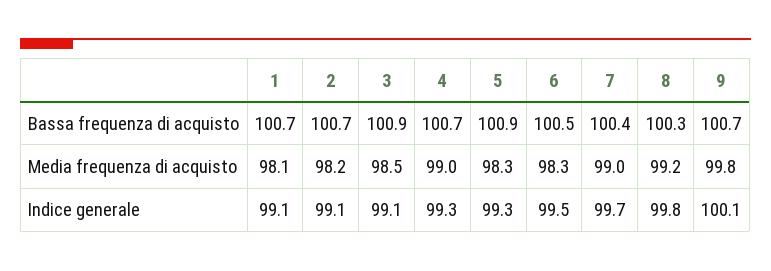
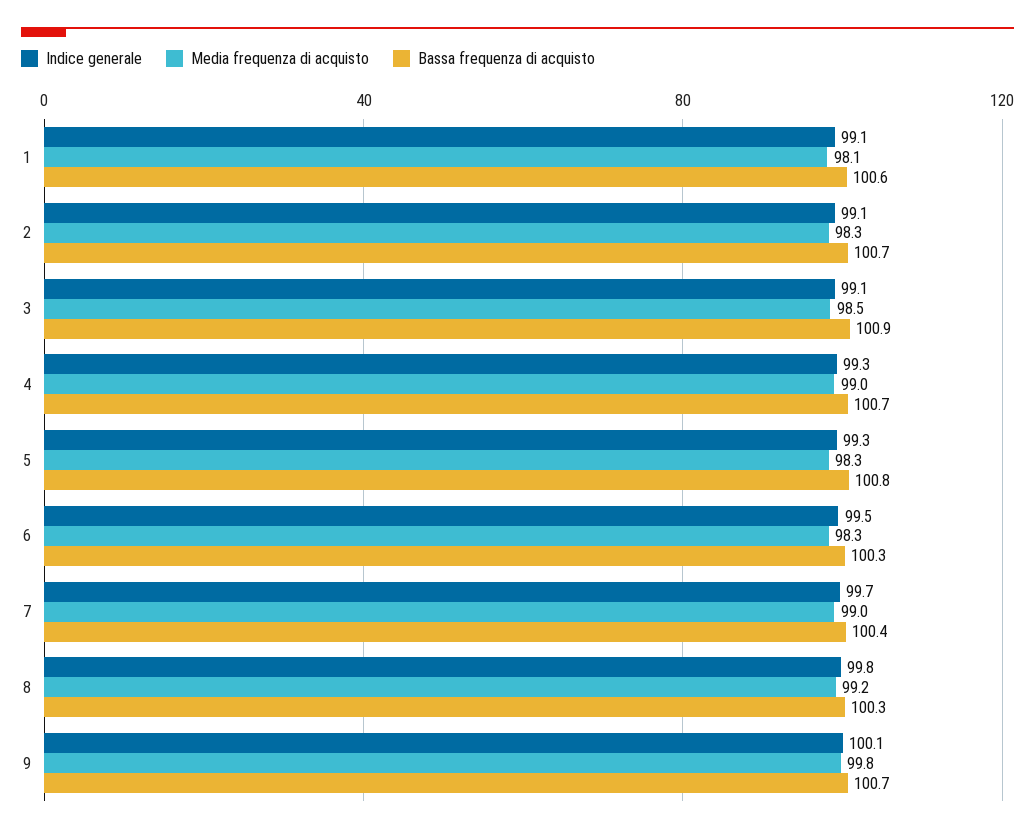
  {
    "Bassa frequenza di acquisto": {
-     "1": 100.7,
+     "1": 100.6,
      "2": 100.7,
      "3": 100.9,
      "4": 100.7,
-     "5": 100.9,
+     "5": 100.8,
-     "6": 100.5,
+     "6": 100.3,
      "7": 100.4,
      "8": 100.3,
      "9": 100.7
    },
    "Media frequenza di acquisto": {
      "1": 98.1,
-     "2": 98.2,
+     "2": 98.3,
      "3": 98.5,
      "4": 99,
      "5": 98.3,
      "6": 98.3,
      "7": 99,
      "8": 99.2,
      "9": 99.8
    },
    "Indice generale": {
      "1": 99.1,
      "2": 99.1,
      "3": 99.1,
      "4": 99.3,
      "5": 99.3,
      "6": 99.5,
      "7": 99.7,
      "8": 99.8,
      "9": 100.1
    }
  }

